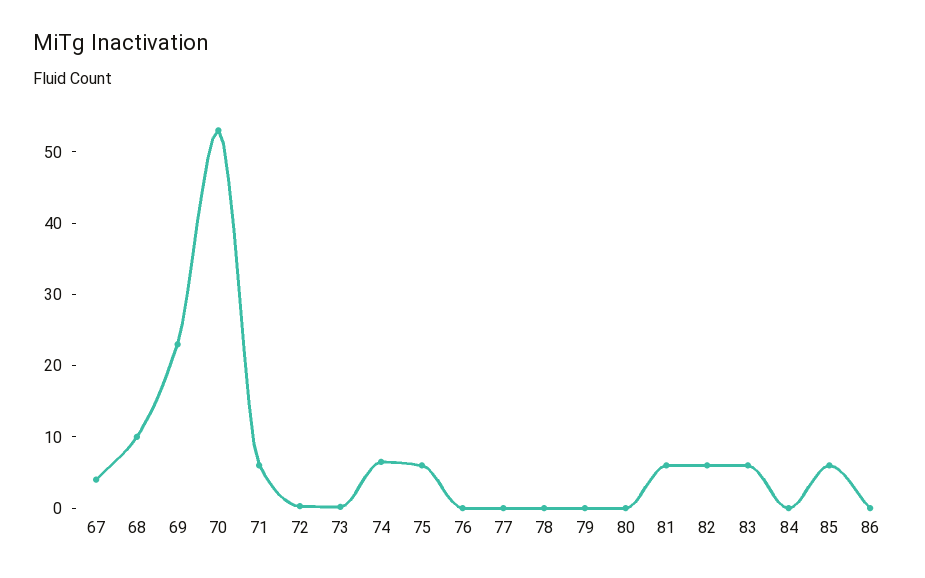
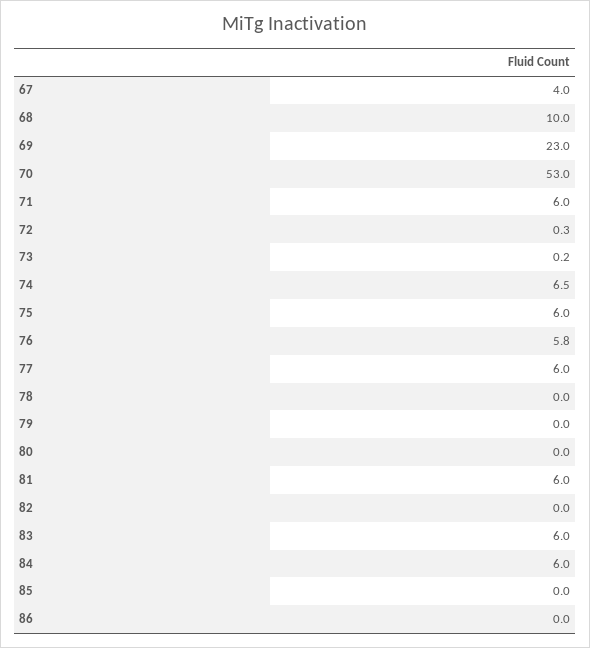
  {
    "67": 4,
    "68": 10,
    "69": 23,
    "70": 53,
    "71": 6,
    "72": 0.3,
    "73": 0.2,
    "74": 6.5,
    "75": 6,
-   "76": 0,
+   "76": 5.8,
-   "77": 0,
+   "77": 6,
    "78": 0,
    "79": 0,
    "80": 0,
    "81": 6,
-   "82": 6,
+   "82": 0,
    "83": 6,
-   "84": 0,
+   "84": 6,
-   "85": 6,
+   "85": 0,
    "86": 0
  }

